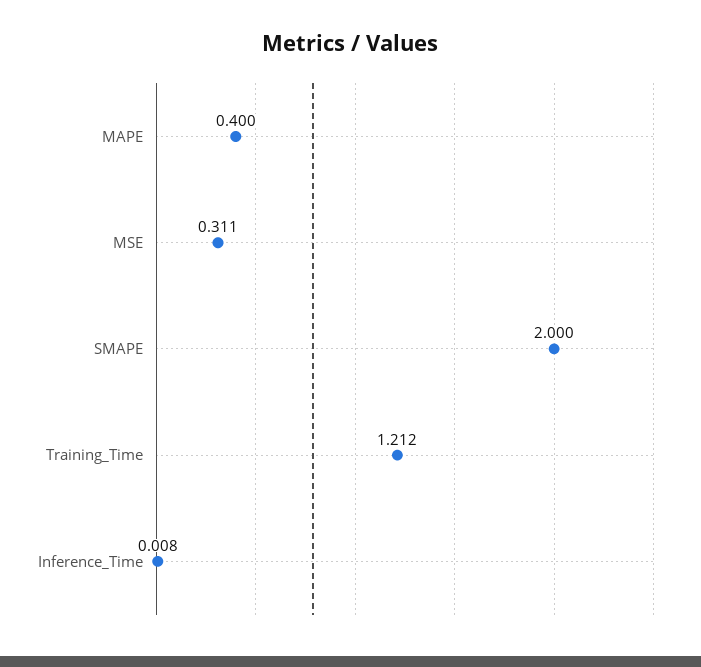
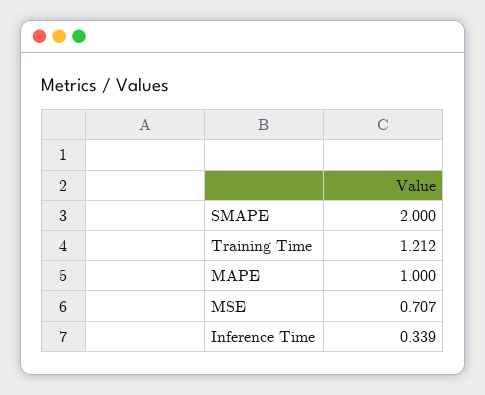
  {
-   "MAPE": 0.4,
+   "MAPE": 1,
-   "MSE": 0.311,
+   "MSE": 0.707,
    "SMAPE": 2,
    "Training_Time": 1.212,
-   "Inference_Time": 0.008
+   "Inference_Time": 0.339
  }

